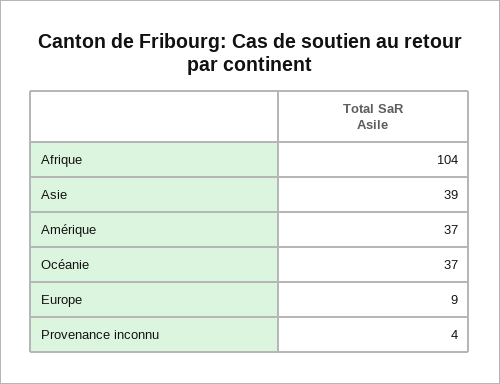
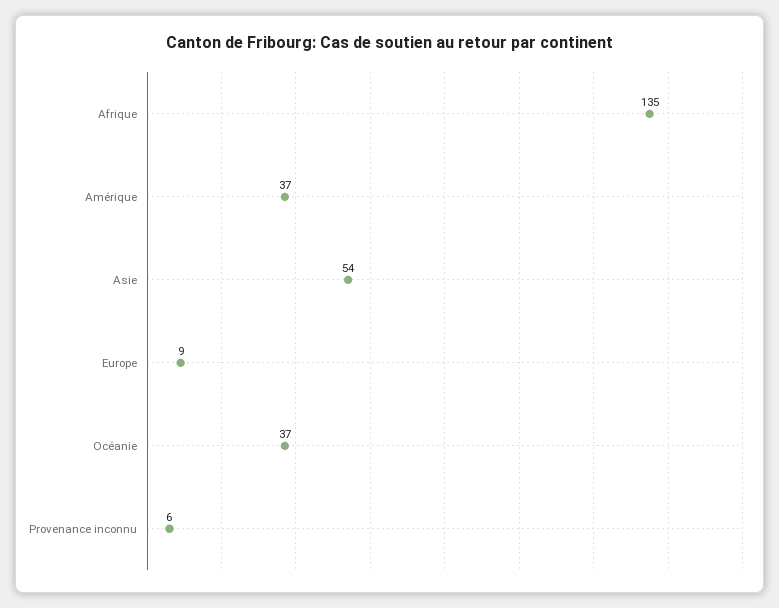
  {
-   "Afrique": 104,
+   "Afrique": 135,
-   "Asie": 39,
+   "Asie": 54,
    "Amérique": 37,
    "Océanie": 37,
    "Europe": 9,
-   "Provenance inconnu": 4
+   "Provenance inconnu": 6
  }

